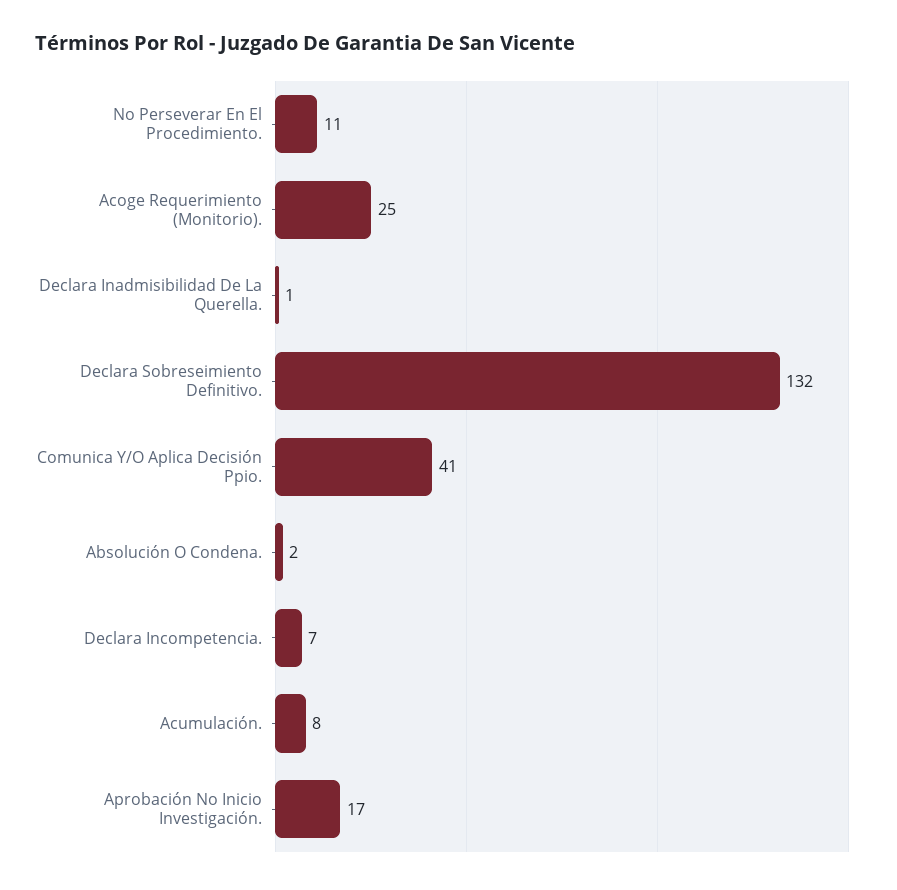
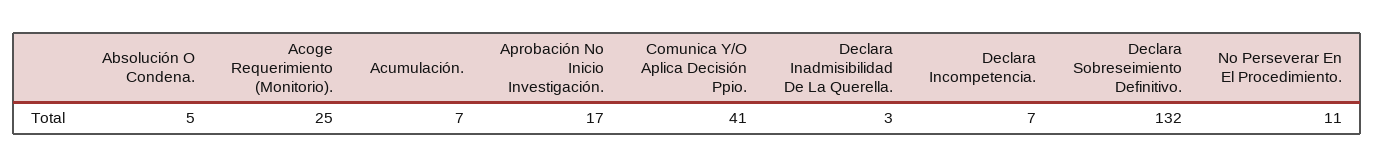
  {
    "No Perseverar En El Procedimiento.": 11,
    "Acoge Requerimiento (Monitorio).": 25,
-   "Declara Inadmisibilidad De La Querella.": 1,
+   "Declara Inadmisibilidad De La Querella.": 3,
    "Declara Sobreseimiento Definitivo.": 132,
    "Comunica Y/O Aplica Decisión Ppio.": 41,
-   "Absolución O Condena.": 2,
+   "Absolución O Condena.": 5,
    "Declara Incompetencia.": 7,
-   "Acumulación.": 8,
+   "Acumulación.": 7,
    "Aprobación No Inicio Investigación.": 17
  }

